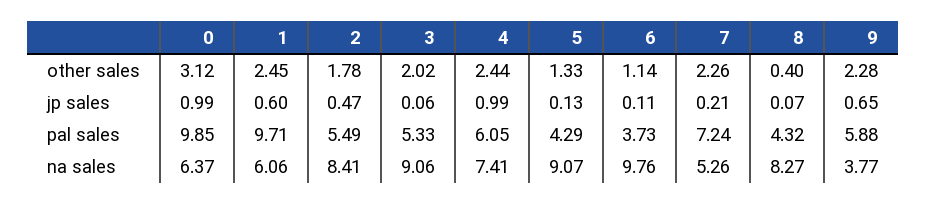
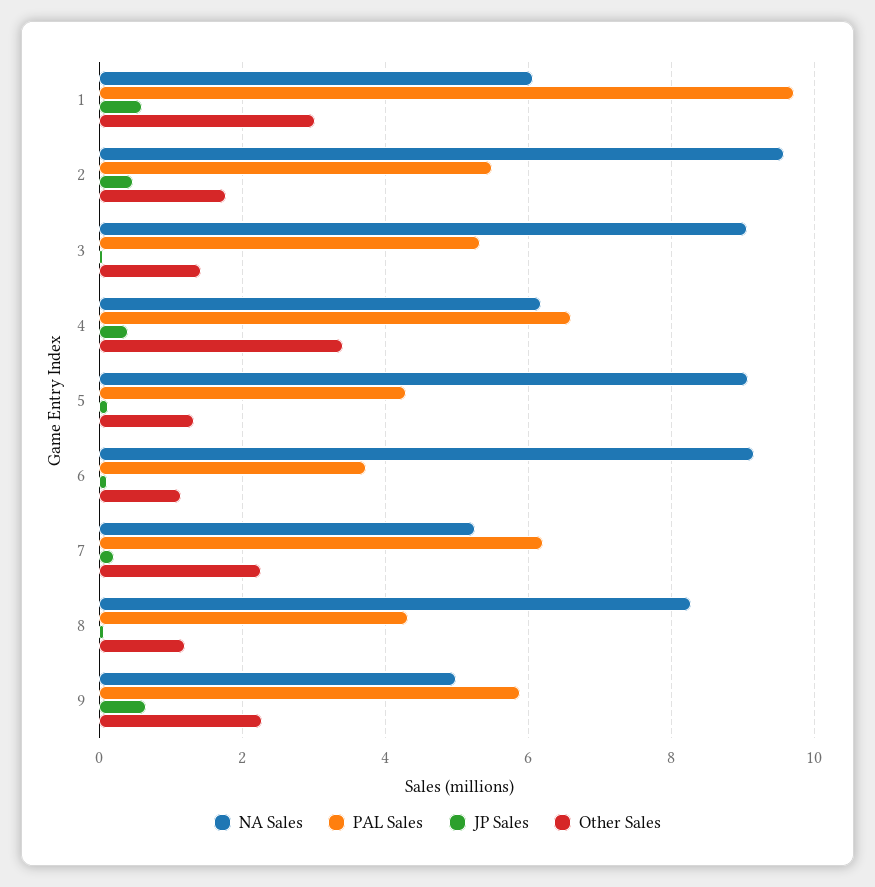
  {
    "other sales": {
-     "0": 3.12,
-     "1": 2.45,
+     "1": 3,
      "2": 1.78,
-     "3": 2.02,
+     "3": 1.4,
-     "4": 2.44,
+     "4": 3.4,
      "5": 1.33,
      "6": 1.14,
      "7": 2.26,
-     "8": 0.4,
+     "8": 1.2,
      "9": 2.28
    },
    "jp sales": {
-     "0": 0.99,
      "1": 0.6,
      "2": 0.47,
      "3": 0.06,
-     "4": 0.99,
+     "4": 0.4,
      "5": 0.13,
      "6": 0.11,
      "7": 0.21,
      "8": 0.07,
      "9": 0.65
    },
    "pal sales": {
-     "0": 9.85,
      "1": 9.71,
      "2": 5.49,
      "3": 5.33,
-     "4": 6.05,
+     "4": 6.6,
      "5": 4.29,
      "6": 3.73,
-     "7": 7.24,
+     "7": 6.2,
      "8": 4.32,
      "9": 5.88
    },
    "na sales": {
-     "0": 6.37,
      "1": 6.06,
-     "2": 8.41,
+     "2": 9.6,
      "3": 9.06,
-     "4": 7.41,
+     "4": 6.2,
      "5": 9.07,
-     "6": 9.76,
+     "6": 9.2,
      "7": 5.26,
      "8": 8.27,
-     "9": 3.77
+     "9": 5
    }
  }

